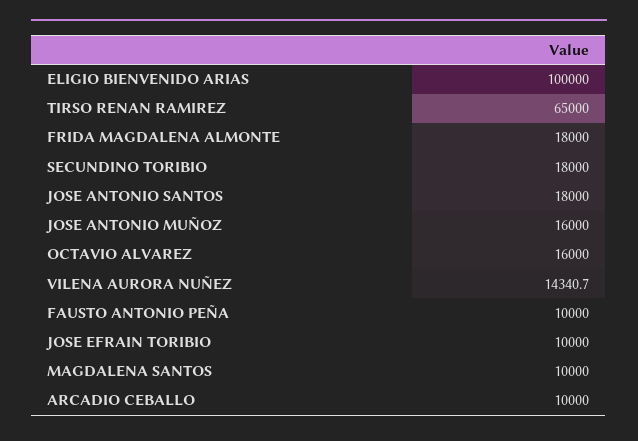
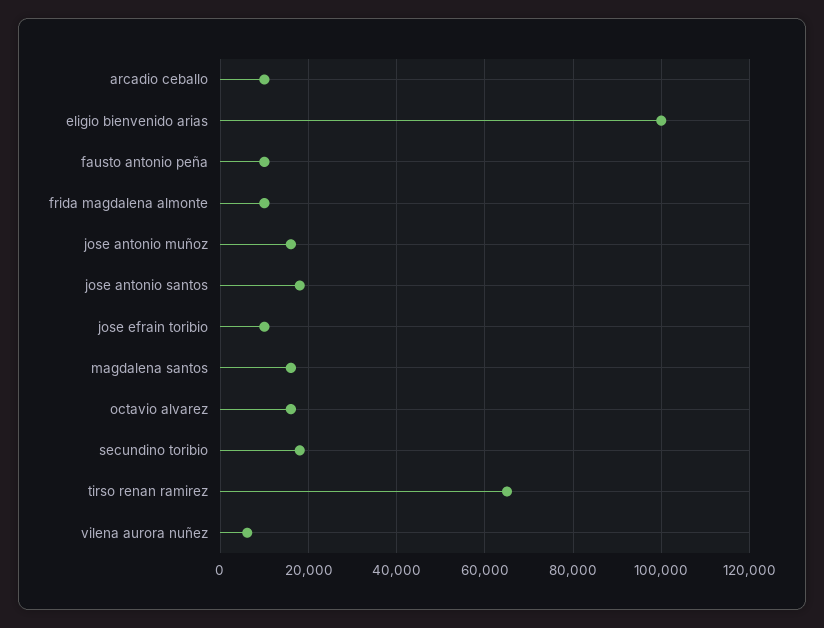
  {
    "ELIGIO BIENVENIDO ARIAS": 100000,
    "TIRSO RENAN RAMIREZ": 65000,
-   "FRIDA MAGDALENA ALMONTE": 18000,
+   "FRIDA MAGDALENA ALMONTE": 10000,
    "SECUNDINO TORIBIO": 18000,
    "JOSE ANTONIO SANTOS": 18000,
    "JOSE ANTONIO MUÑOZ": 16000,
    "OCTAVIO ALVAREZ": 16000,
-   "VILENA AURORA NUÑEZ": 14340.7,
+   "VILENA AURORA NUÑEZ": 6000,
    "FAUSTO ANTONIO PEÑA": 10000,
    "JOSE EFRAIN TORIBIO": 10000,
-   "MAGDALENA SANTOS": 10000,
+   "MAGDALENA SANTOS": 16000,
    "ARCADIO CEBALLO": 10000
  }

